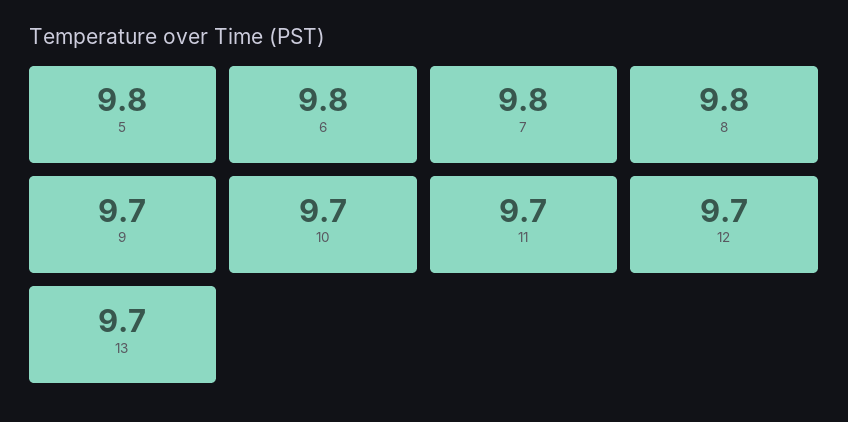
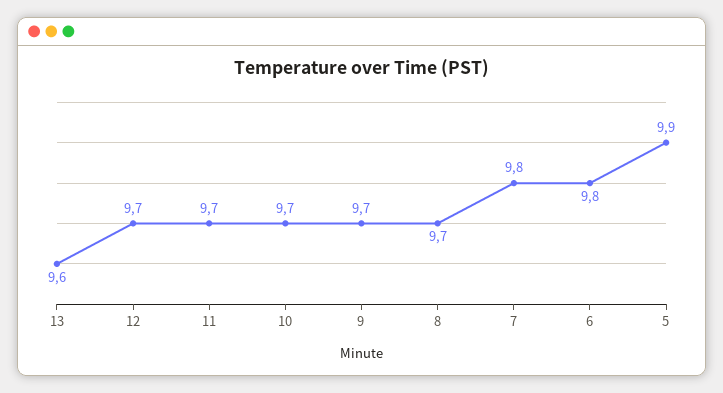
  {
-   "5": 9.8,
+   "5": 9.9,
    "6": 9.8,
    "7": 9.8,
-   "8": 9.8,
+   "8": 9.7,
    "9": 9.7,
    "10": 9.7,
    "11": 9.7,
    "12": 9.7,
-   "13": 9.7
+   "13": 9.6
  }

